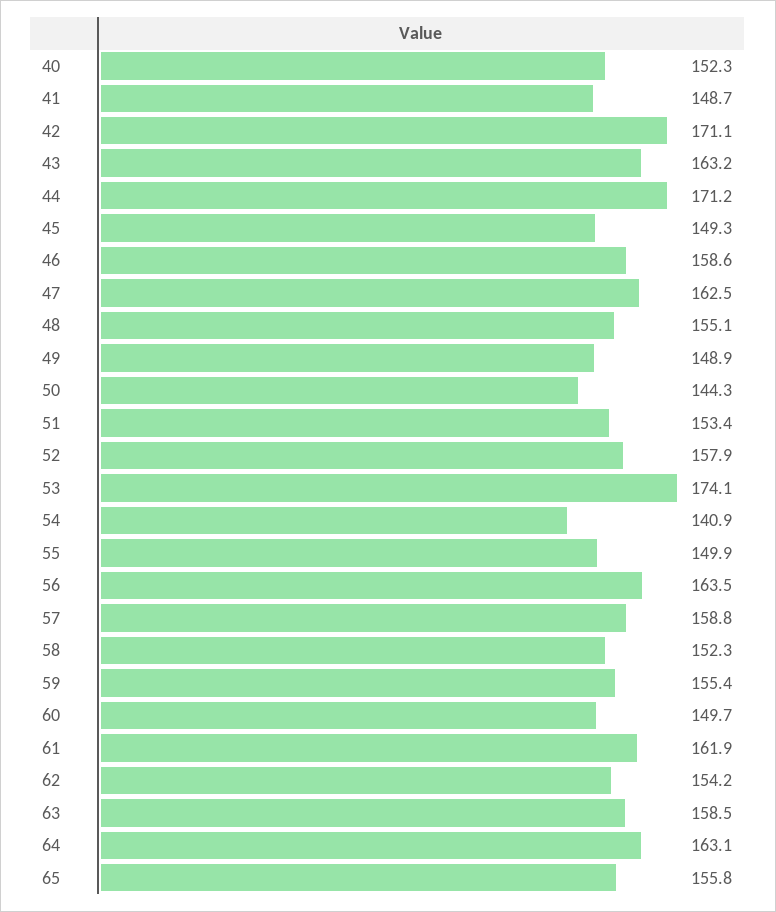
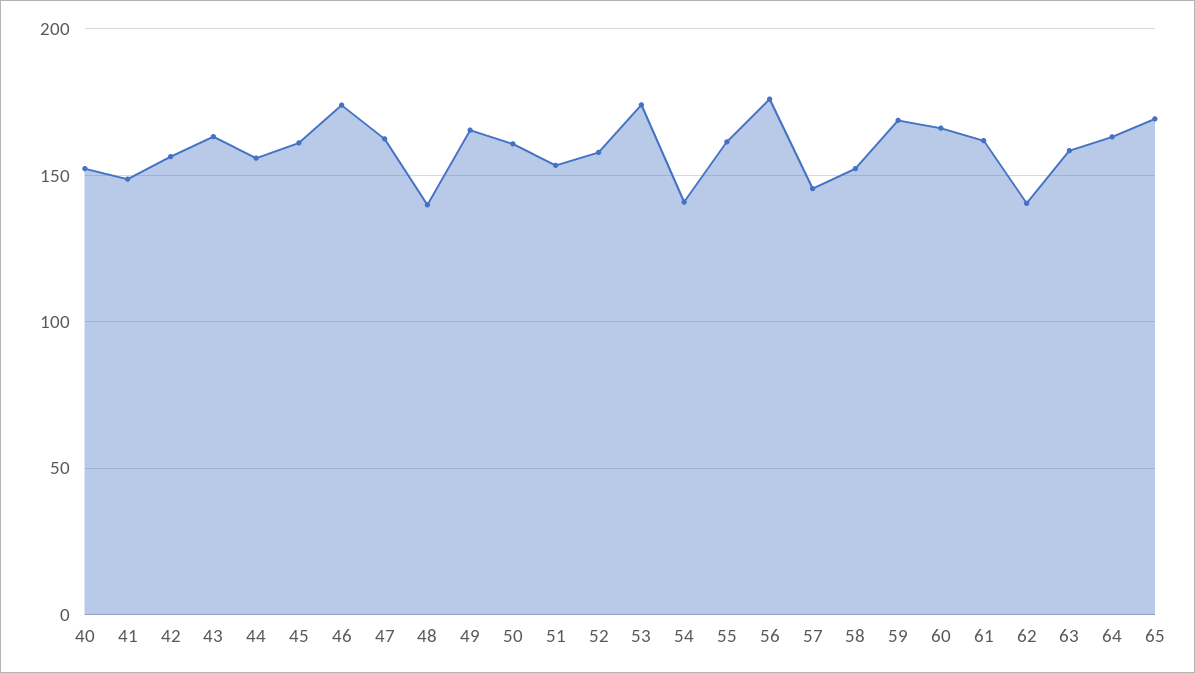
  {
    "40": 152.3,
    "41": 148.7,
-   "42": 171.1,
+   "42": 155,
    "43": 163.2,
-   "44": 171.2,
+   "44": 155,
-   "45": 149.3,
+   "45": 160,
-   "46": 158.6,
+   "46": 175,
    "47": 162.5,
-   "48": 155.1,
+   "48": 140,
-   "49": 148.9,
+   "49": 165,
-   "50": 144.3,
+   "50": 160,
    "51": 153.4,
    "52": 157.9,
    "53": 174.1,
    "54": 140.9,
-   "55": 149.9,
+   "55": 160,
-   "56": 163.5,
+   "56": 175,
-   "57": 158.8,
+   "57": 145,
    "58": 152.3,
-   "59": 155.4,
+   "59": 170,
-   "60": 149.7,
+   "60": 165,
    "61": 161.9,
-   "62": 154.2,
+   "62": 140,
    "63": 158.5,
    "64": 163.1,
-   "65": 155.8
+   "65": 170
  }

